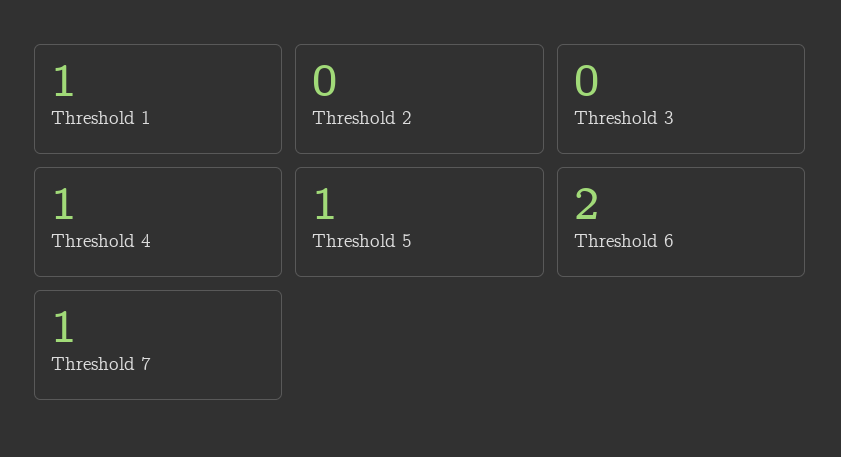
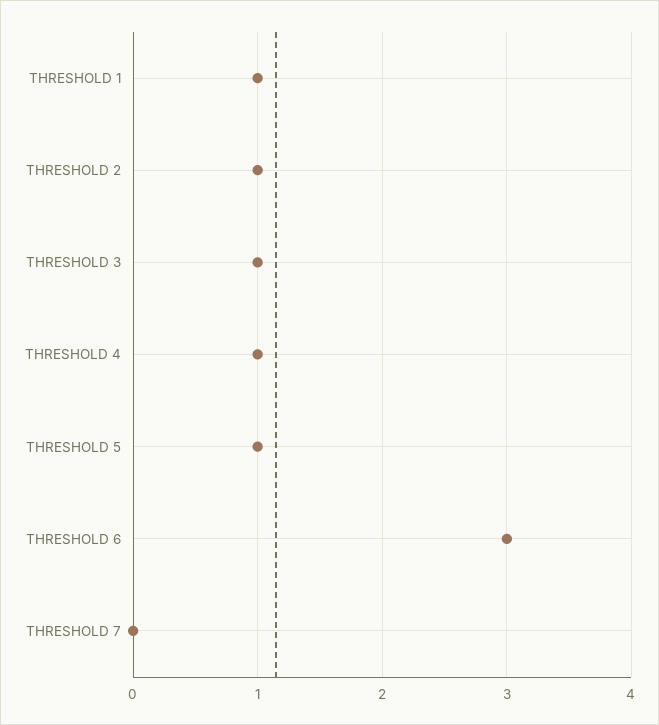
  {
    "Threshold 1": 1,
-   "Threshold 2": 0,
+   "Threshold 2": 1,
-   "Threshold 3": 0,
+   "Threshold 3": 1,
    "Threshold 4": 1,
    "Threshold 5": 1,
-   "Threshold 6": 2,
+   "Threshold 6": 3,
-   "Threshold 7": 1
+   "Threshold 7": 0
  }

